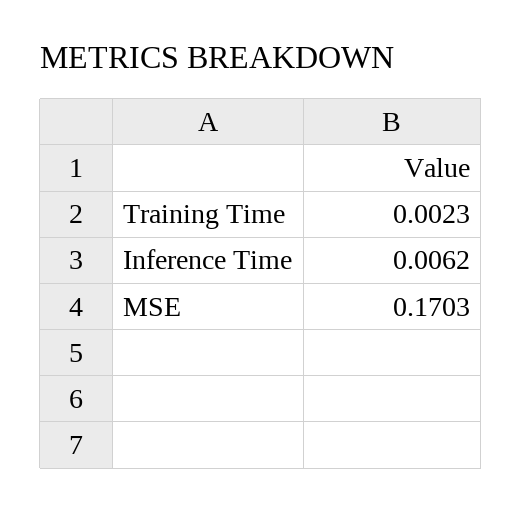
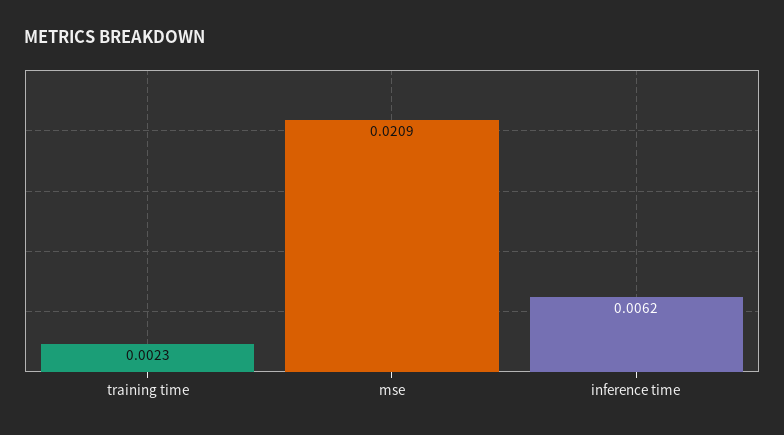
  {
    "Training Time": 0.0023,
    "Inference Time": 0.0062,
-   "MSE": 0.1703
+   "MSE": 0.0209
  }

